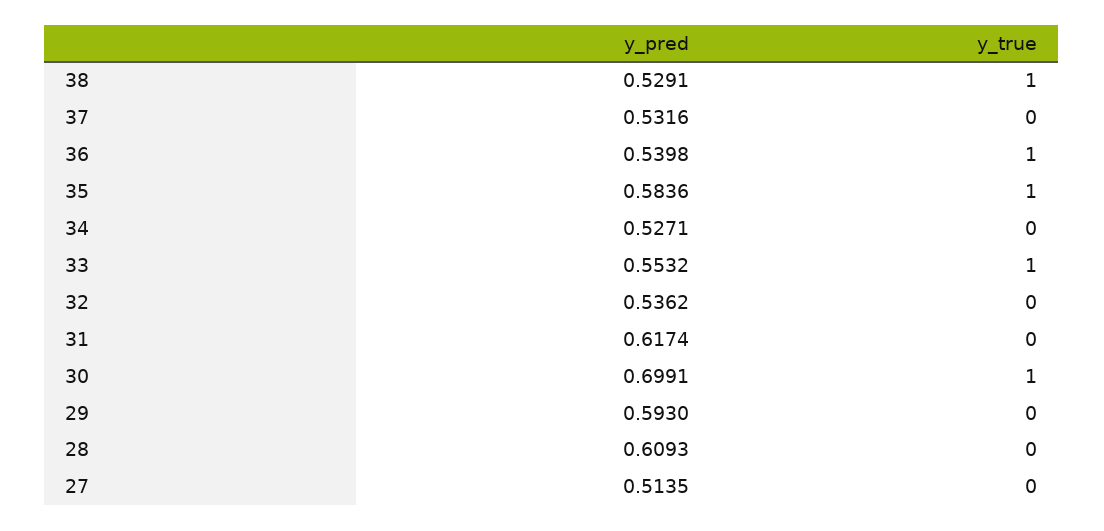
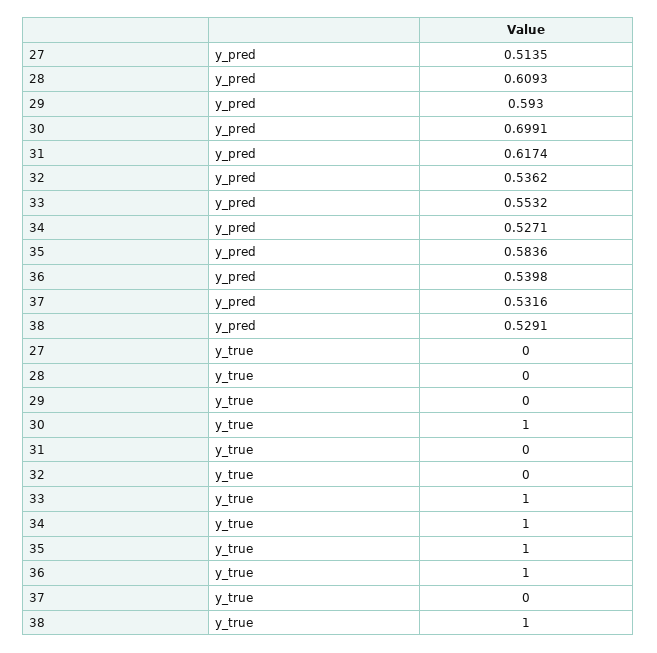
  {
    "y_pred": {
      "38": 0.5291,
      "37": 0.5316,
      "36": 0.5398,
      "35": 0.5836,
      "34": 0.5271,
      "33": 0.5532,
      "32": 0.5362,
      "31": 0.6174,
      "30": 0.6991,
      "29": 0.593,
      "28": 0.6093,
      "27": 0.5135
    },
    "y_true": {
      "38": 1,
      "37": 0,
      "36": 1,
      "35": 1,
-     "34": 0,
+     "34": 1,
      "33": 1,
      "32": 0,
      "31": 0,
      "30": 1,
      "29": 0,
      "28": 0,
      "27": 0
    }
  }

